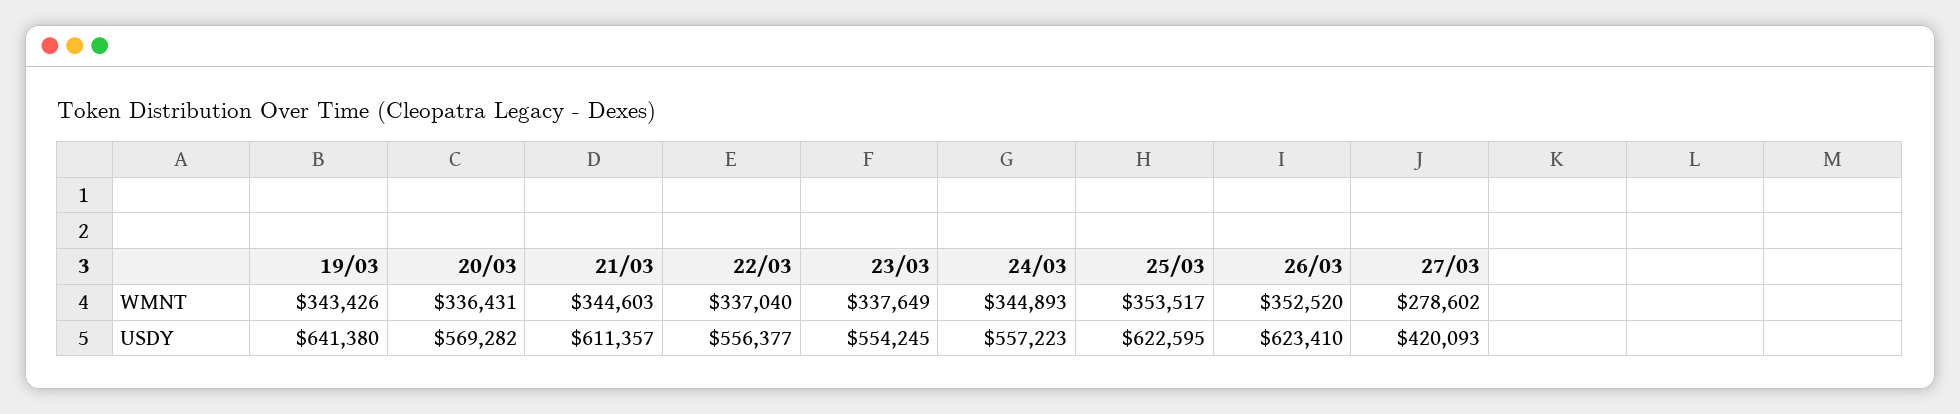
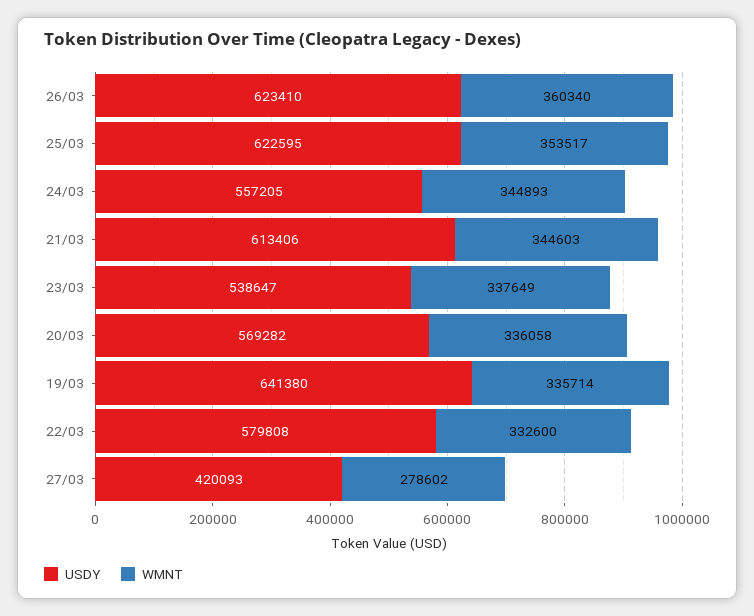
  {
    "WMNT": {
-     "19/03": 343426,
+     "19/03": 335714,
-     "20/03": 336431,
+     "20/03": 336058,
      "21/03": 344603,
-     "22/03": 337040,
+     "22/03": 332600,
      "23/03": 337649,
      "24/03": 344893,
      "25/03": 353517,
-     "26/03": 352520,
+     "26/03": 360340,
      "27/03": 278602
    },
    "USDY": {
      "19/03": 641380,
      "20/03": 569282,
-     "21/03": 611357,
+     "21/03": 613406,
-     "22/03": 556377,
+     "22/03": 579808,
-     "23/03": 554245,
+     "23/03": 538647,
-     "24/03": 557223,
+     "24/03": 557205,
      "25/03": 622595,
      "26/03": 623410,
      "27/03": 420093
    }
  }

